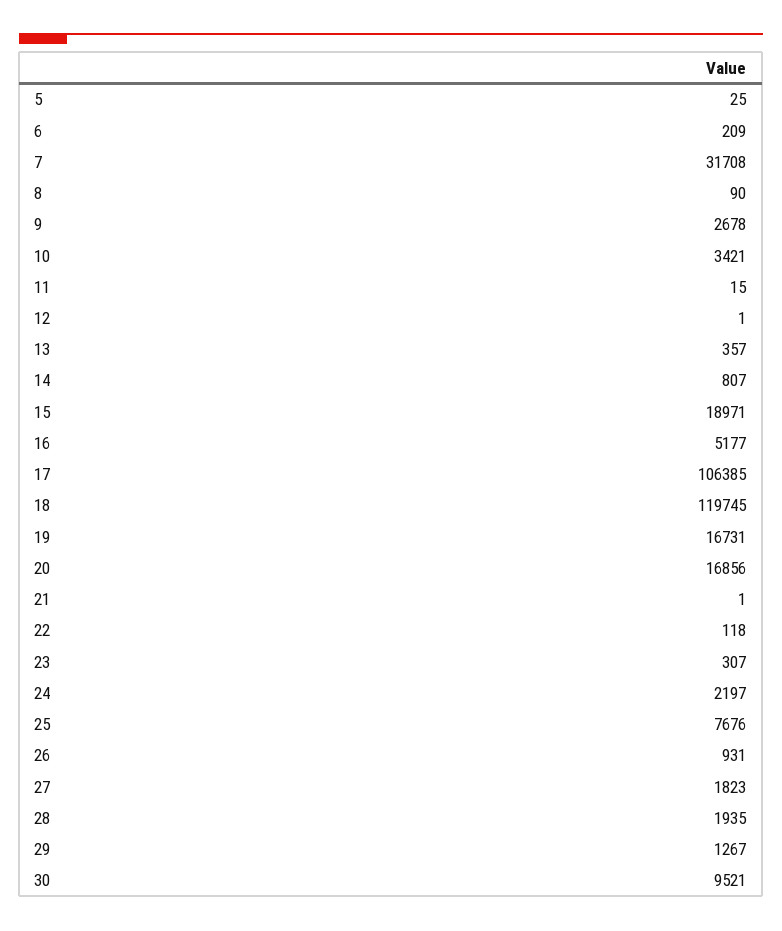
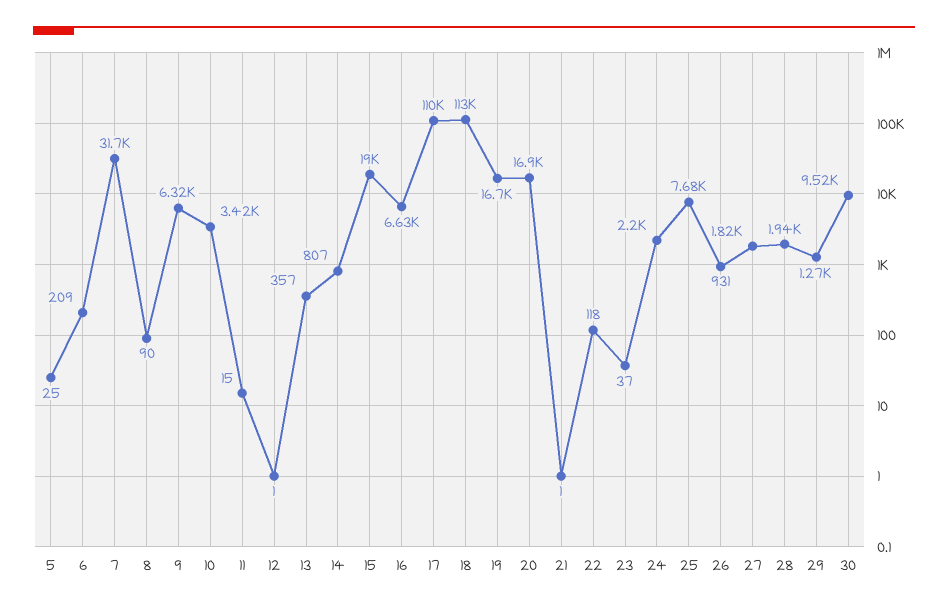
  {
    "5": 25,
    "6": 209,
    "7": 31708,
    "8": 90,
-   "9": 2678,
+   "9": 6320,
    "10": 3421,
    "11": 15,
    "12": 1,
    "13": 357,
    "14": 807,
    "15": 18971,
-   "16": 5177,
+   "16": 6630,
-   "17": 106385,
+   "17": 110000,
-   "18": 119745,
+   "18": 113000,
    "19": 16731,
    "20": 16856,
    "21": 1,
    "22": 118,
-   "23": 307,
+   "23": 37,
    "24": 2197,
    "25": 7676,
    "26": 931,
    "27": 1823,
    "28": 1935,
    "29": 1267,
    "30": 9521
  }

